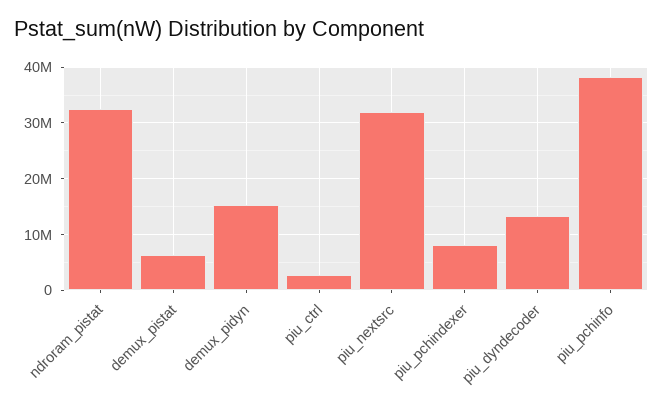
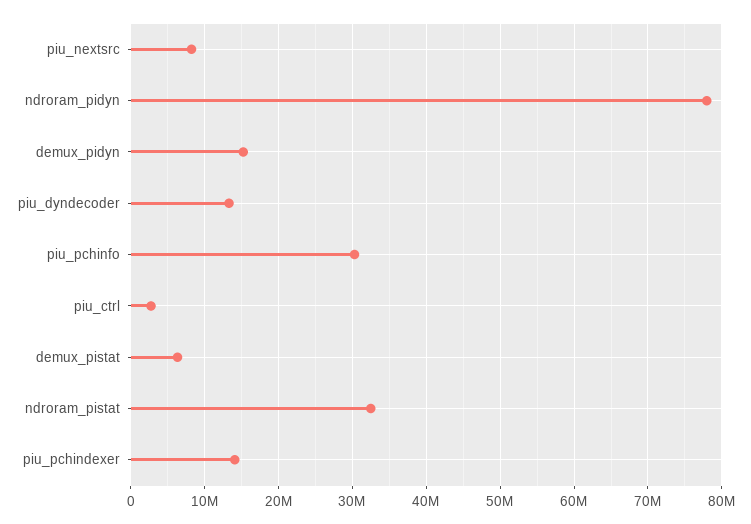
  {
    "ndroram_pistat": 32000000,
    "demux_pistat": 6000000,
    "demux_pidyn": 15000000,
    "piu_ctrl": 3000000,
-   "piu_nextsrc": 32000000,
+   "piu_nextsrc": 8000000,
-   "piu_pchindexer": 8000000,
+   "piu_pchindexer": 14000000,
    "piu_dyndecoder": 13000000,
-   "piu_pchinfo": 38000000
+   "piu_pchinfo": 30000000,
+   "ndroram_pidyn": 78000000
  }

